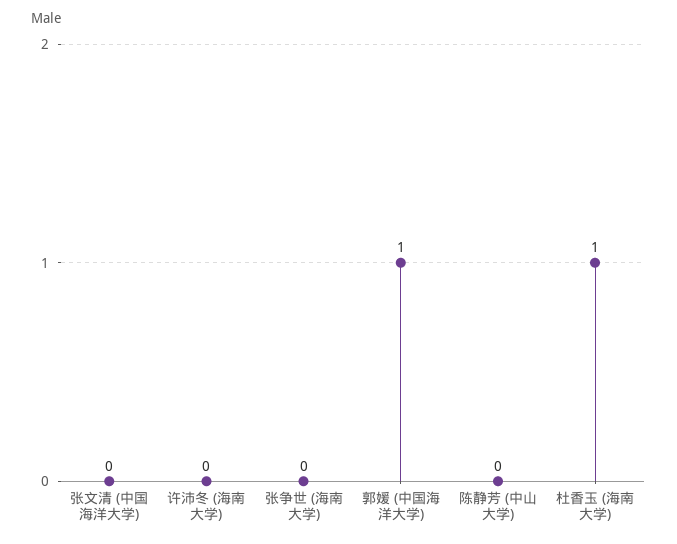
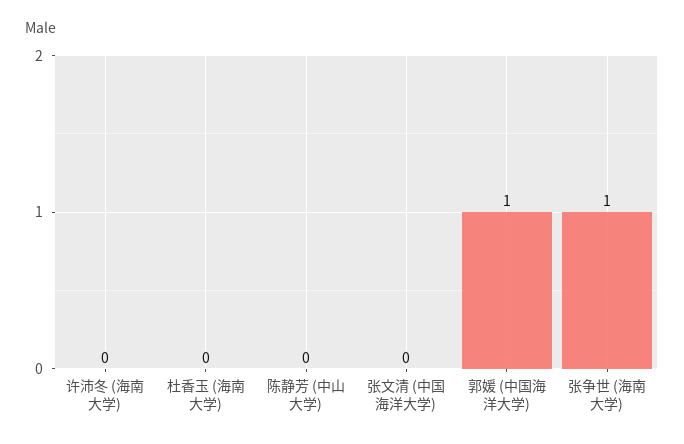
  {
    "张文清 (中国海洋大学)": 0,
    "许沛冬 (海南大学)": 0,
-   "张争世 (海南大学)": 0,
+   "张争世 (海南大学)": 1,
    "郭媛 (中国海洋大学)": 1,
    "陈静芳 (中山大学)": 0,
-   "杜香玉 (海南大学)": 1
+   "杜香玉 (海南大学)": 0
  }

